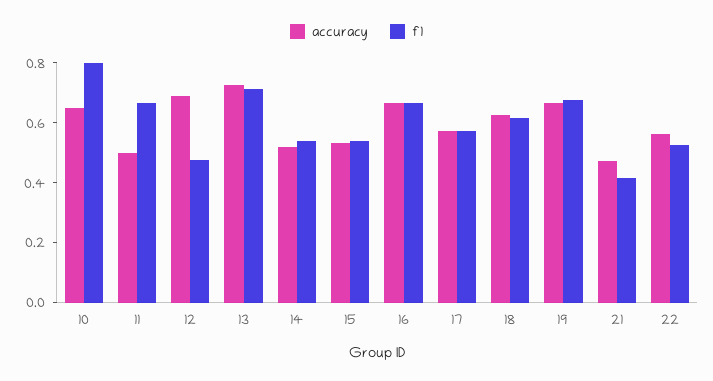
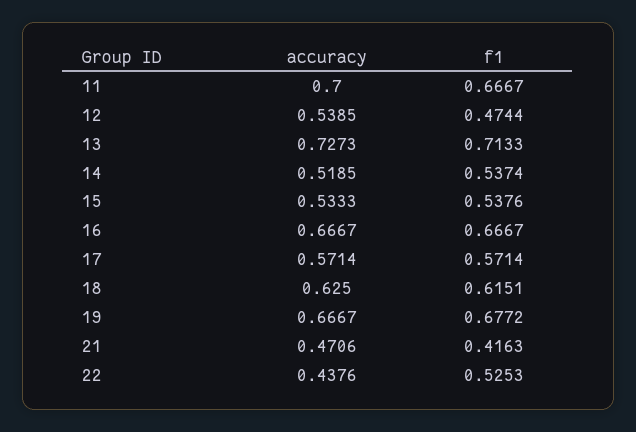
  {
    "accuracy": {
-     "10": 0.65,
-     "11": 0.5,
+     "11": 0.7,
-     "12": 0.7,
+     "12": 0.5385,
      "13": 0.7273,
      "14": 0.5185,
      "15": 0.5333,
      "16": 0.6667,
      "17": 0.5714,
      "18": 0.625,
      "19": 0.6667,
      "21": 0.4706,
-     "22": 0.55
+     "22": 0.4376
    },
    "f1": {
-     "10": 0.8,
      "11": 0.6667,
      "12": 0.4744,
      "13": 0.7133,
      "14": 0.5374,
      "15": 0.5376,
      "16": 0.6667,
      "17": 0.5714,
      "18": 0.6151,
      "19": 0.6772,
      "21": 0.4163,
      "22": 0.5253
    }
  }

